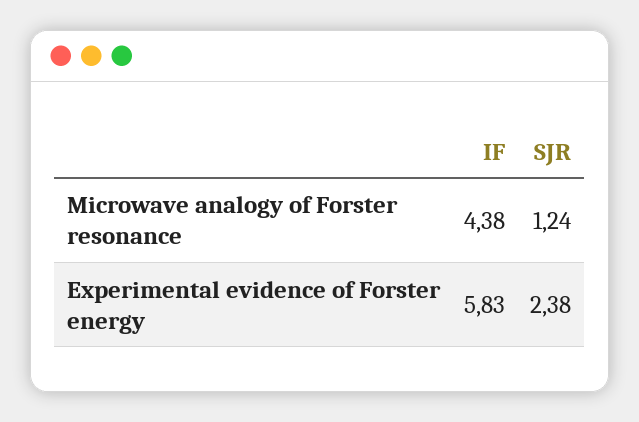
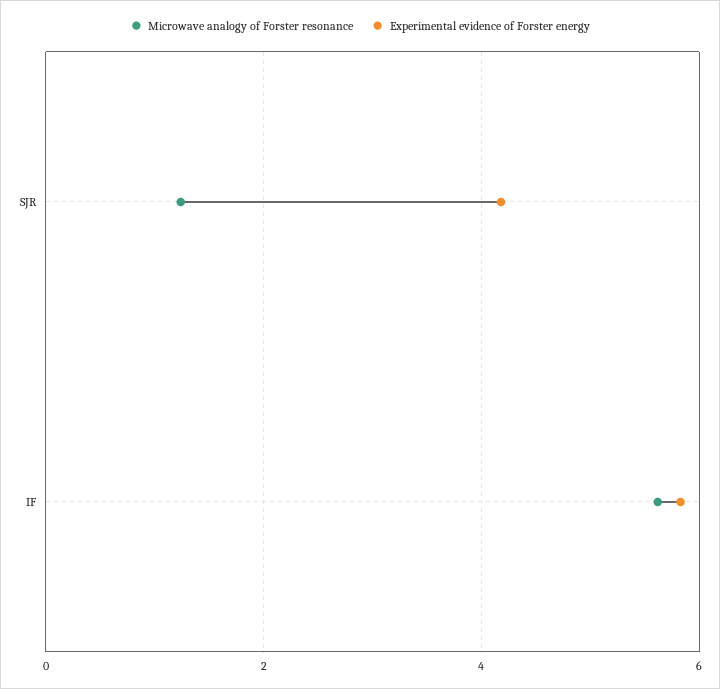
  {
    "Microwave analogy of Forster resonance": {
-     "IF": 4.38,
+     "IF": 5.6,
      "SJR": 1.24
    },
    "Experimental evidence of Forster energy": {
      "IF": 5.83,
-     "SJR": 2.38
+     "SJR": 4.2
    }
  }

